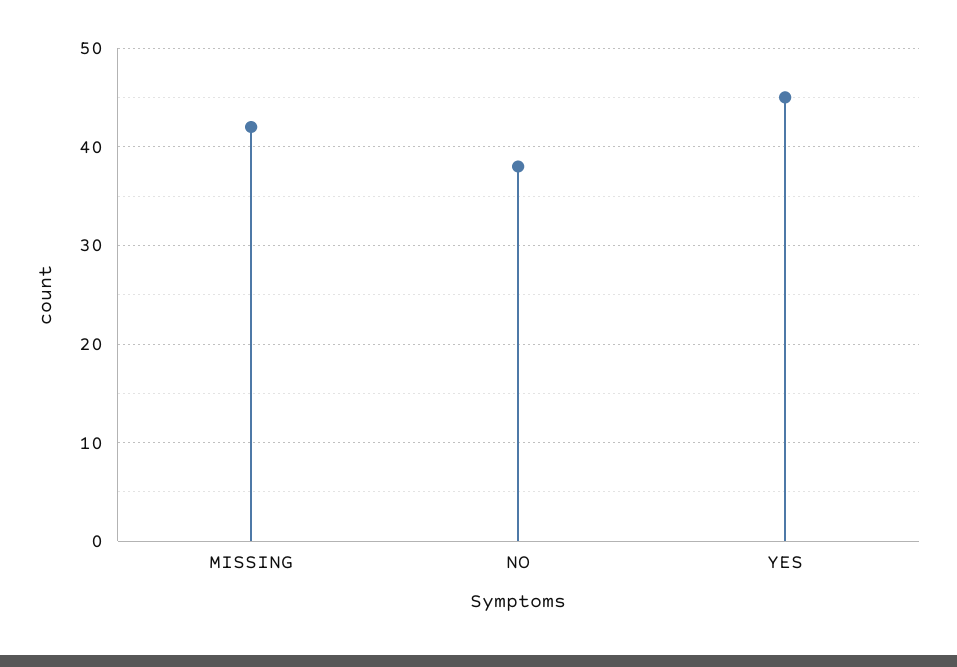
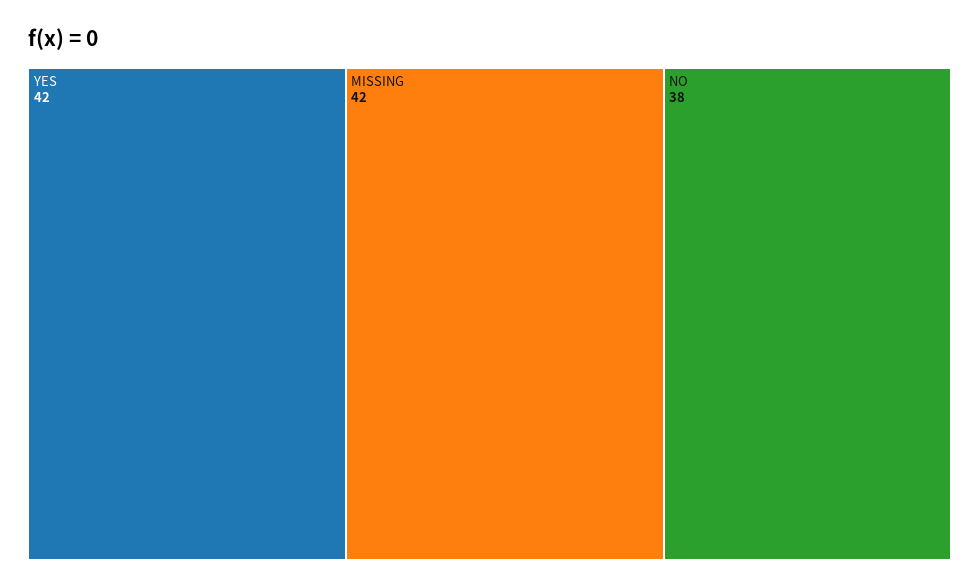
  {
    "MISSING": 42,
    "NO": 38,
-   "YES": 45
+   "YES": 42
  }

